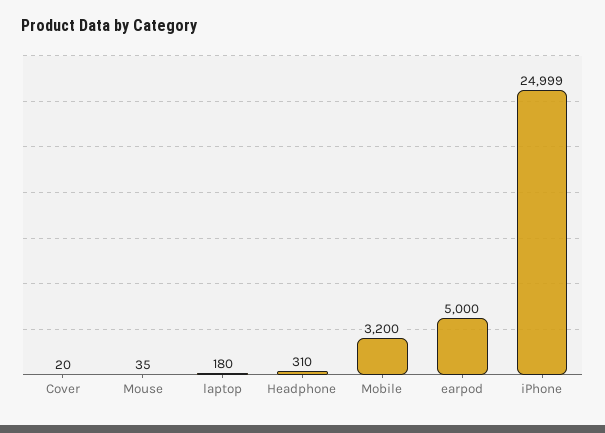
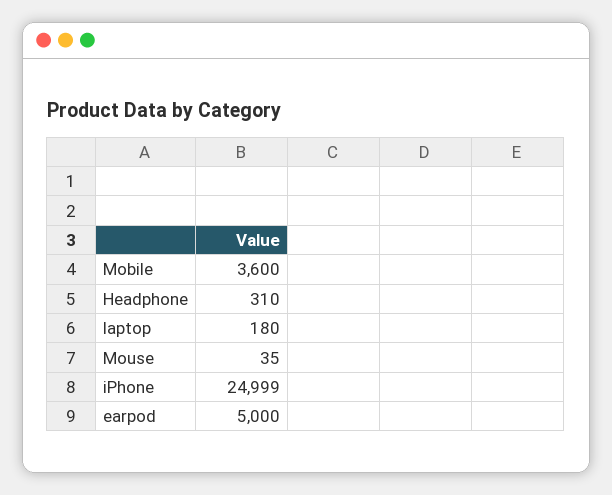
  {
-   "Cover": 20,
    "Mouse": 35,
    "laptop": 180,
    "Headphone": 310,
-   "Mobile": 3200,
+   "Mobile": 3600,
    "earpod": 5000,
    "iPhone": 24999
  }

